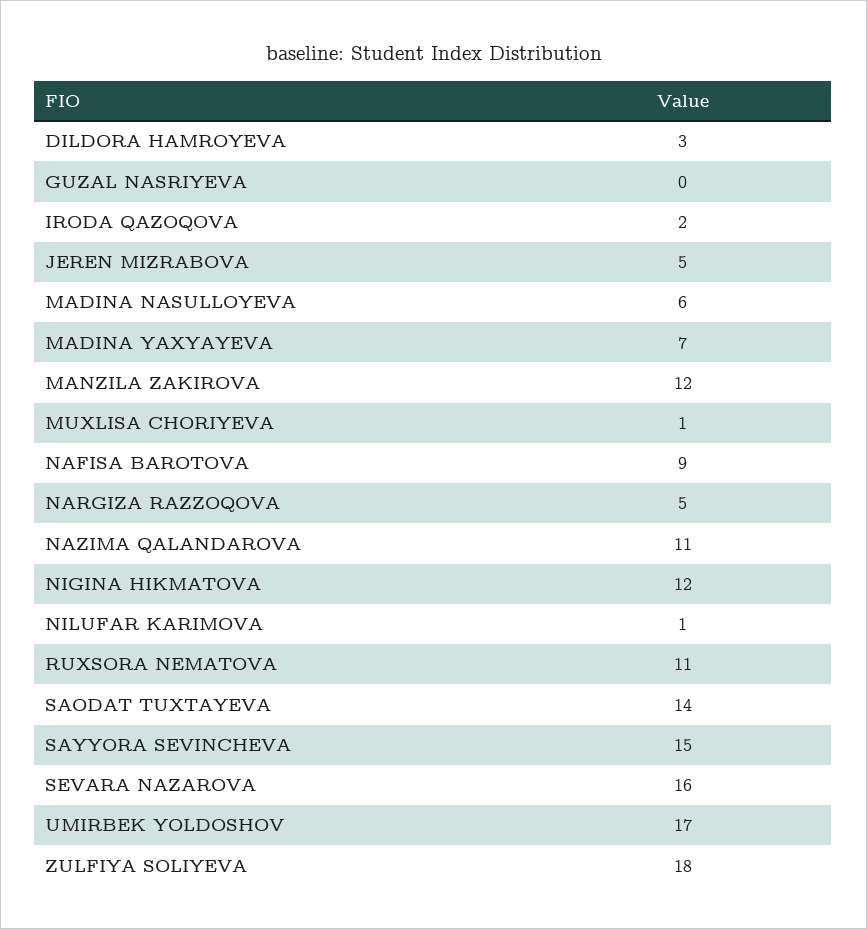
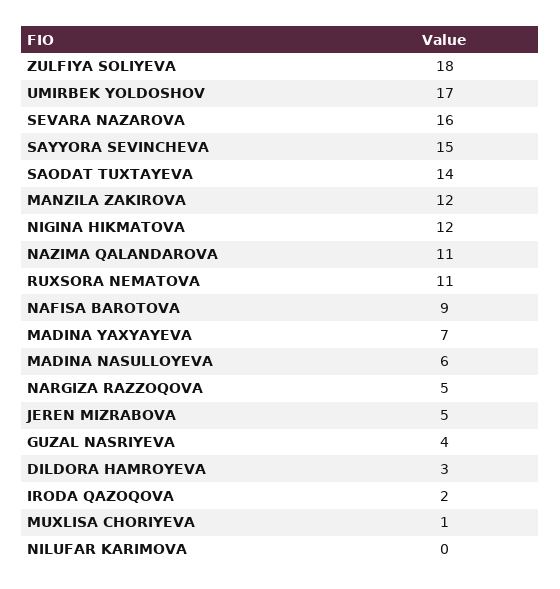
  {
    "DILDORA HAMROYEVA": 3,
-   "GUZAL NASRIYEVA": 0,
+   "GUZAL NASRIYEVA": 4,
    "IRODA QAZOQOVA": 2,
    "JEREN MIZRABOVA": 5,
    "MADINA NASULLOYEVA": 6,
    "MADINA YAXYAYEVA": 7,
    "MANZILA ZAKIROVA": 12,
    "MUXLISA CHORIYEVA": 1,
    "NAFISA BAROTOVA": 9,
    "NARGIZA RAZZOQOVA": 5,
    "NAZIMA QALANDAROVA": 11,
    "NIGINA HIKMATOVA": 12,
-   "NILUFAR KARIMOVA": 1,
+   "NILUFAR KARIMOVA": 0,
    "RUXSORA NEMATOVA": 11,
    "SAODAT TUXTAYEVA": 14,
    "SAYYORA SEVINCHEVA": 15,
    "SEVARA NAZAROVA": 16,
    "UMIRBEK YOLDOSHOV": 17,
    "ZULFIYA SOLIYEVA": 18
  }

